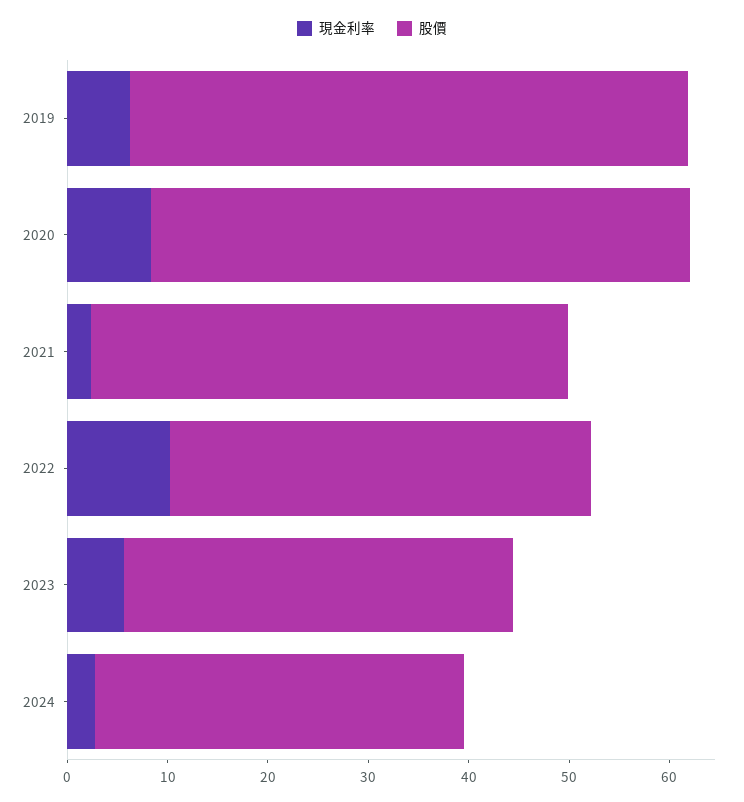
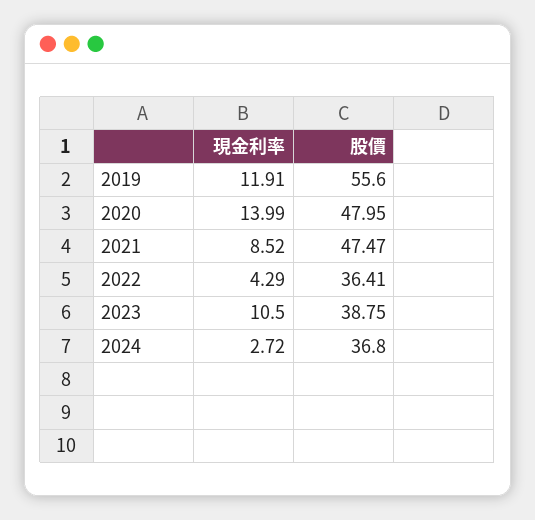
  {
    "現金利率": {
-     "2019": 6,
+     "2019": 11.91,
-     "2020": 8,
+     "2020": 13.99,
-     "2021": 2,
+     "2021": 8.52,
-     "2022": 10,
+     "2022": 4.29,
-     "2023": 6,
+     "2023": 10.5,
      "2024": 2.72
    },
    "股價": {
      "2019": 55.6,
-     "2020": 54,
+     "2020": 47.95,
      "2021": 47.47,
-     "2022": 42,
+     "2022": 36.41,
      "2023": 38.75,
      "2024": 36.8
    }
  }

